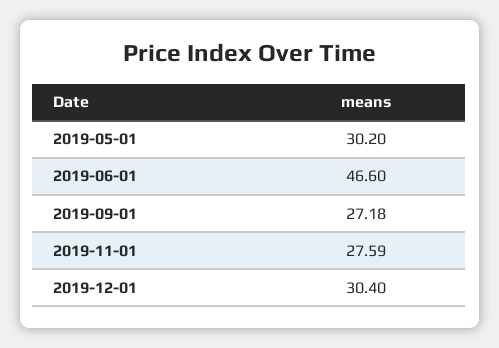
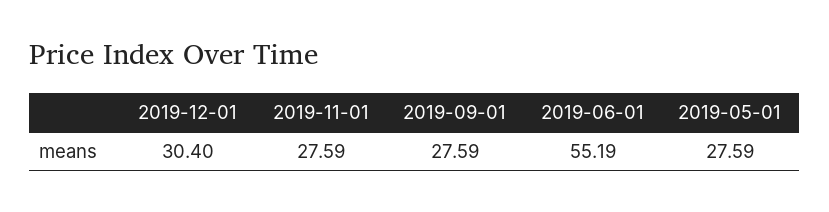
  {
-   "2019-05-01": 30.2,
+   "2019-05-01": 27.59,
-   "2019-06-01": 46.6,
+   "2019-06-01": 55.19,
-   "2019-09-01": 27.18,
+   "2019-09-01": 27.59,
    "2019-11-01": 27.59,
    "2019-12-01": 30.4
  }

